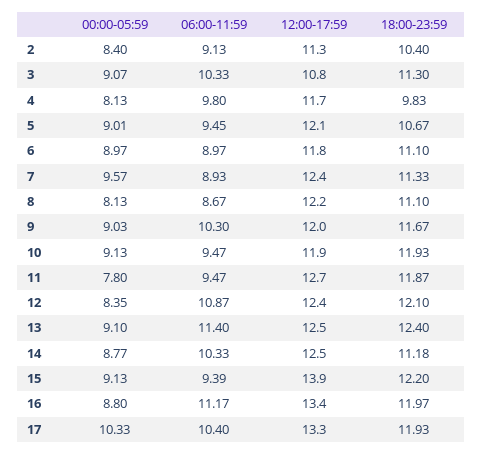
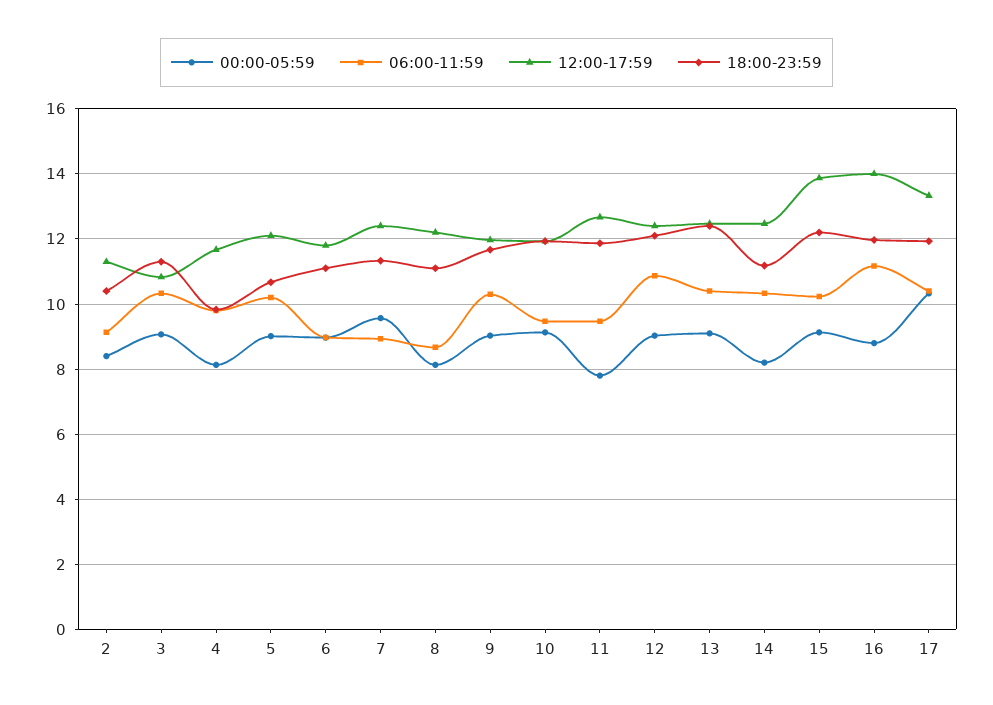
  {
    "00:00-05:59": {
      "2": 8.4,
      "3": 9.07,
      "4": 8.13,
      "5": 9.01,
      "6": 8.97,
      "7": 9.57,
      "8": 8.13,
      "9": 9.03,
      "10": 9.13,
      "11": 7.8,
-     "12": 8.35,
+     "12": 9,
      "13": 9.1,
-     "14": 8.77,
+     "14": 8.2,
      "15": 9.13,
      "16": 8.8,
      "17": 10.33
    },
    "06:00-11:59": {
      "2": 9.13,
      "3": 10.33,
      "4": 9.8,
-     "5": 9.45,
+     "5": 10.2,
      "6": 8.97,
      "7": 8.93,
      "8": 8.67,
      "9": 10.3,
      "10": 9.47,
      "11": 9.47,
      "12": 10.87,
-     "13": 11.4,
+     "13": 10.4,
      "14": 10.33,
-     "15": 9.39,
+     "15": 10.2,
      "16": 11.17,
      "17": 10.4
    },
    "12:00-17:59": {
      "2": 11.3,
      "3": 10.8,
      "4": 11.7,
      "5": 12.1,
      "6": 11.8,
      "7": 12.4,
      "8": 12.2,
      "9": 12,
      "10": 11.9,
      "11": 12.7,
      "12": 12.4,
      "13": 12.5,
      "14": 12.5,
      "15": 13.9,
-     "16": 13.4,
+     "16": 14,
      "17": 13.3
    },
    "18:00-23:59": {
      "2": 10.4,
      "3": 11.3,
      "4": 9.83,
      "5": 10.67,
      "6": 11.1,
      "7": 11.33,
      "8": 11.1,
      "9": 11.67,
      "10": 11.93,
      "11": 11.87,
      "12": 12.1,
      "13": 12.4,
      "14": 11.18,
      "15": 12.2,
      "16": 11.97,
      "17": 11.93
    }
  }

